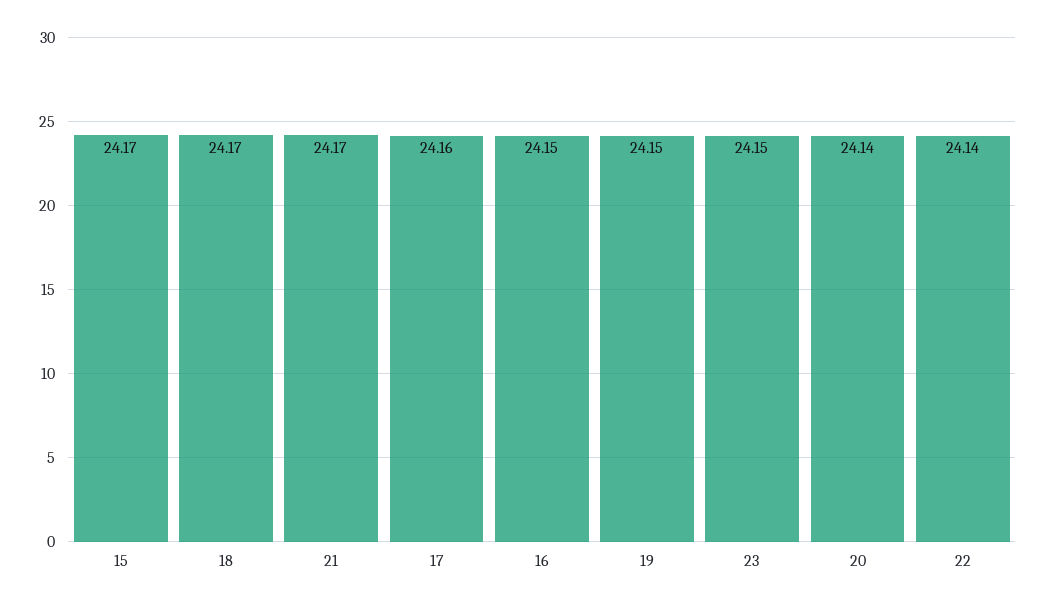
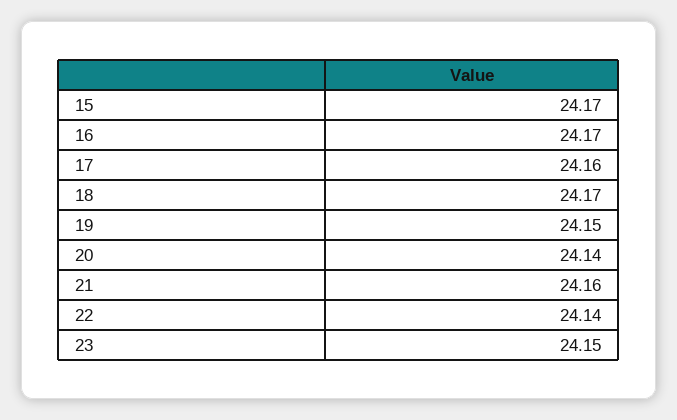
  {
    "15": 24.17,
    "18": 24.17,
-   "21": 24.17,
+   "21": 24.16,
    "17": 24.16,
-   "16": 24.15,
+   "16": 24.17,
    "19": 24.15,
    "23": 24.15,
    "20": 24.14,
    "22": 24.14
  }

